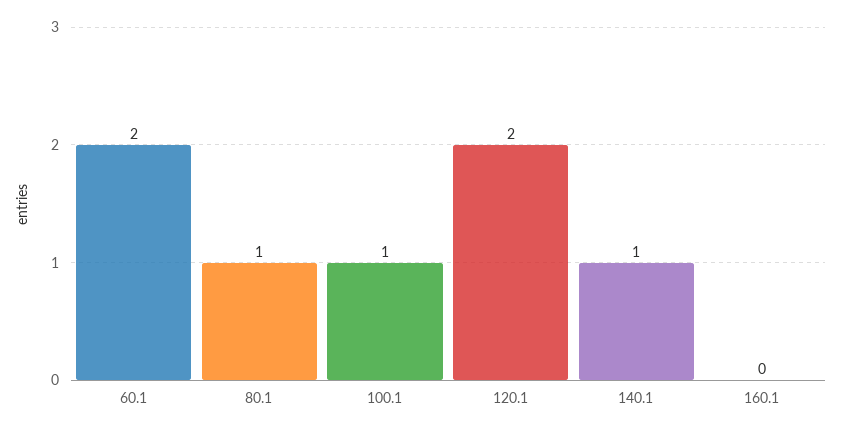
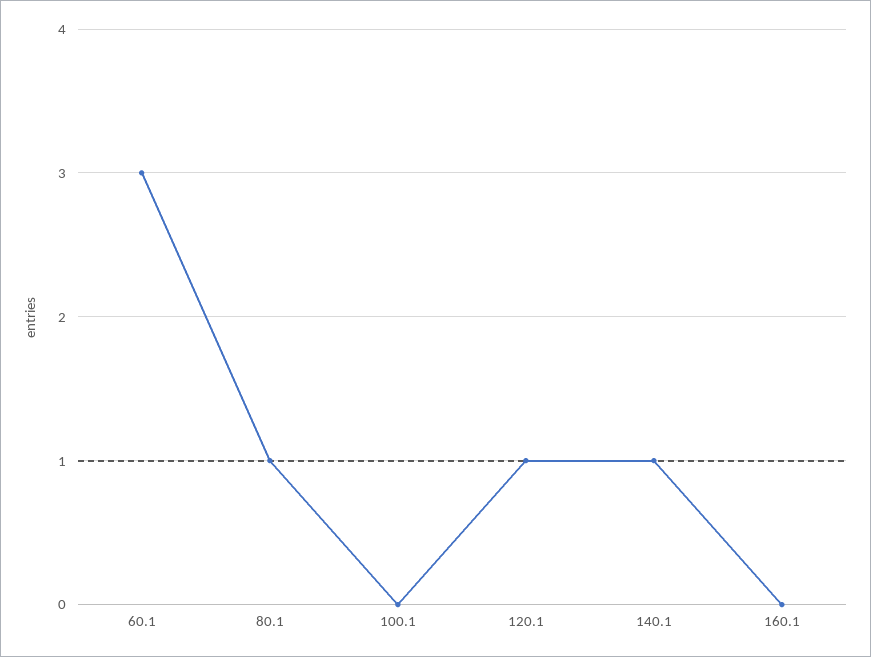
  {
-   "60.1": 2,
+   "60.1": 3,
    "80.1": 1,
-   "100.1": 1,
+   "100.1": 0,
-   "120.1": 2,
+   "120.1": 1,
    "140.1": 1,
    "160.1": 0
  }

